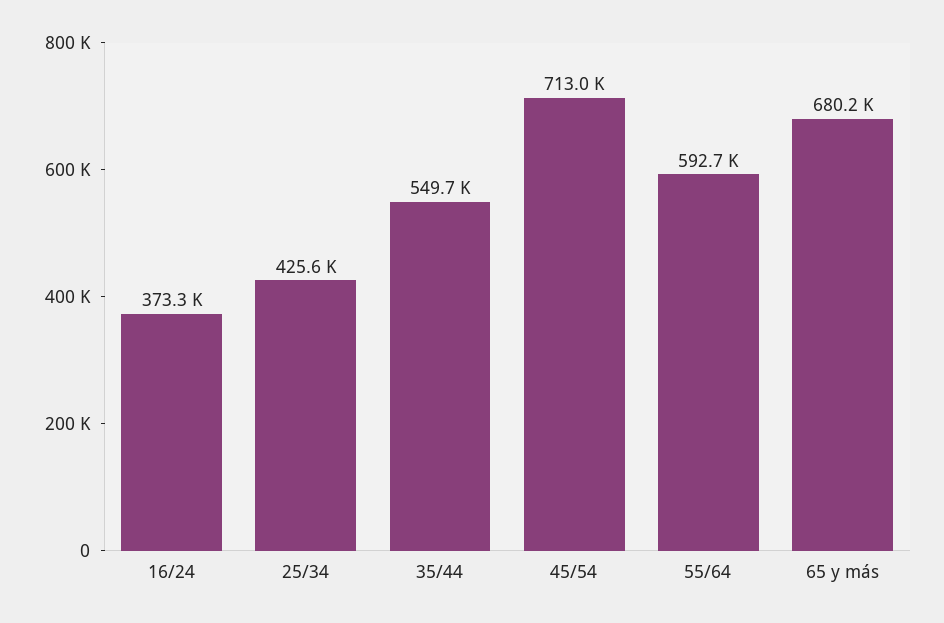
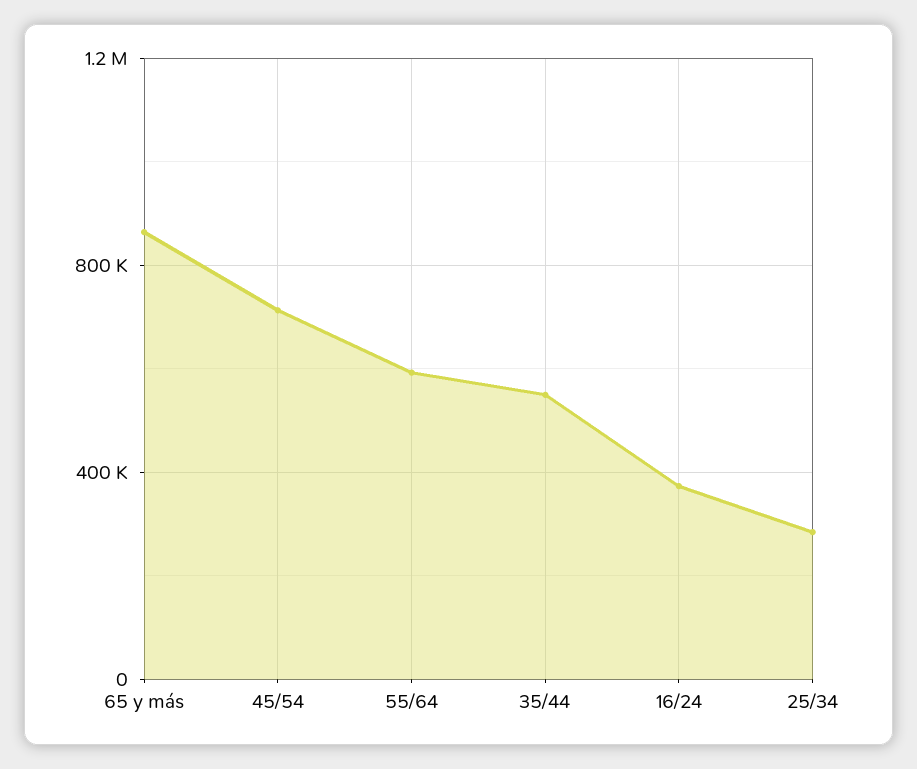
  {
    "16/24": 373300,
-   "25/34": 425600,
+   "25/34": 300000,
    "35/44": 549700,
    "45/54": 713000,
    "55/64": 592700,
-   "65 y más": 680200
+   "65 y más": 850000
  }

